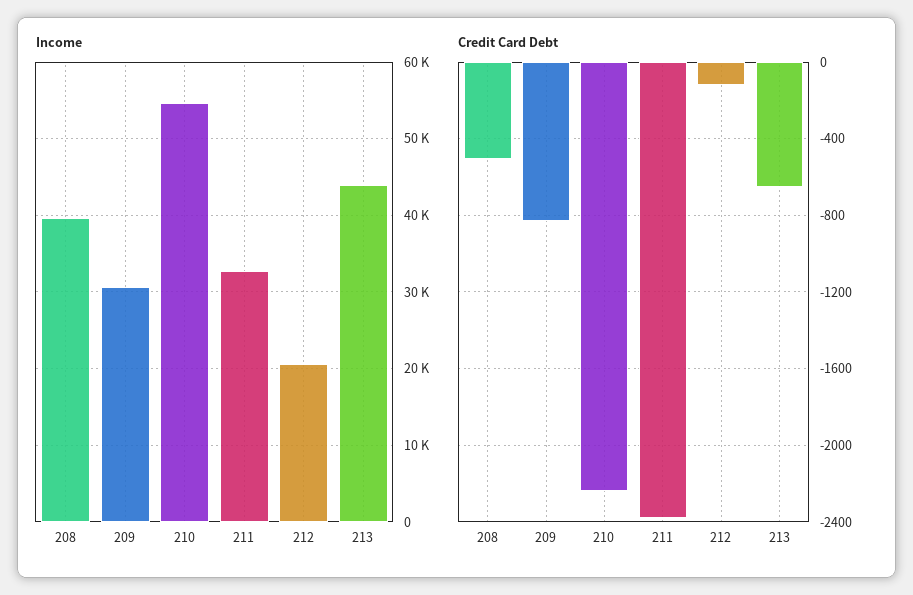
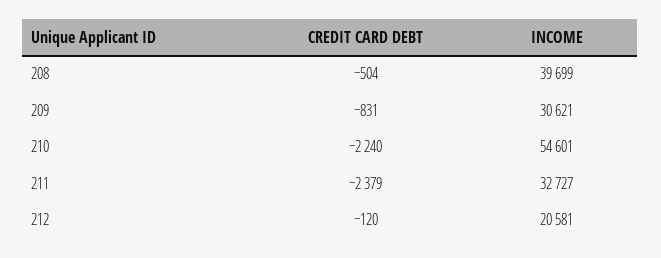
  {
    "Income": {
      "208": 39699,
      "209": 30621,
      "210": 54601,
      "211": 32727,
-     "212": 20581,
+     "212": 20581
-     "213": 44000
    },
    "Credit Card Debt": {
      "208": -504,
      "209": -831,
      "210": -2240,
      "211": -2379,
-     "212": -120,
+     "212": -120
-     "213": -650
    }
  }

